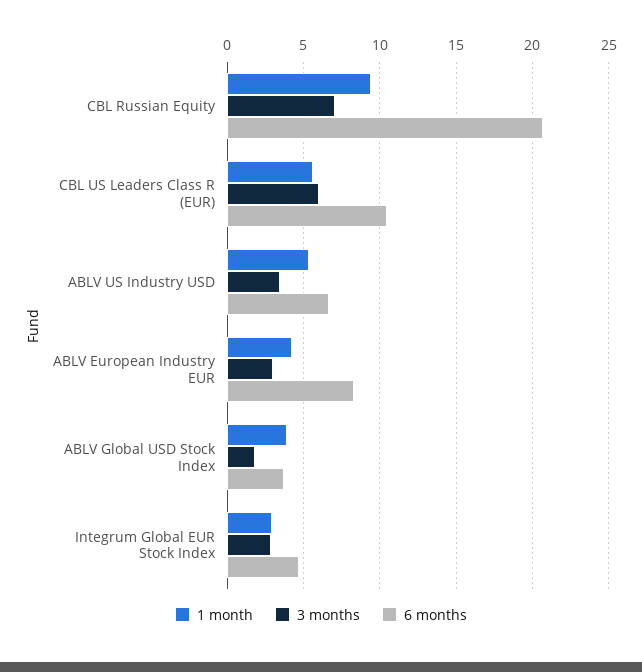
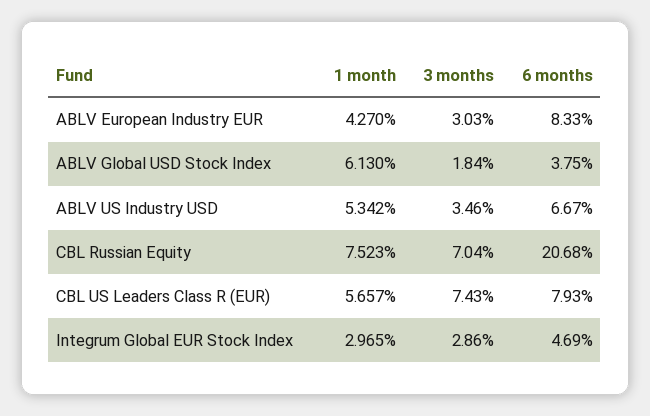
  {
    "1 month": {
-     "CBL Russian Equity": 9.5,
+     "CBL Russian Equity": 7.523,
      "CBL US Leaders Class R (EUR)": 5.657,
      "ABLV US Industry USD": 5.342,
      "ABLV European Industry EUR": 4.27,
-     "ABLV Global USD Stock Index": 4,
+     "ABLV Global USD Stock Index": 6.13,
      "Integrum Global EUR Stock Index": 2.965
    },
    "3 months": {
      "CBL Russian Equity": 7.04,
-     "CBL US Leaders Class R (EUR)": 6,
+     "CBL US Leaders Class R (EUR)": 7.43,
      "ABLV US Industry USD": 3.46,
      "ABLV European Industry EUR": 3.03,
      "ABLV Global USD Stock Index": 1.84,
      "Integrum Global EUR Stock Index": 2.86
    },
    "6 months": {
      "CBL Russian Equity": 20.68,
-     "CBL US Leaders Class R (EUR)": 10.5,
+     "CBL US Leaders Class R (EUR)": 7.93,
      "ABLV US Industry USD": 6.67,
      "ABLV European Industry EUR": 8.33,
      "ABLV Global USD Stock Index": 3.75,
      "Integrum Global EUR Stock Index": 4.69
    }
  }

